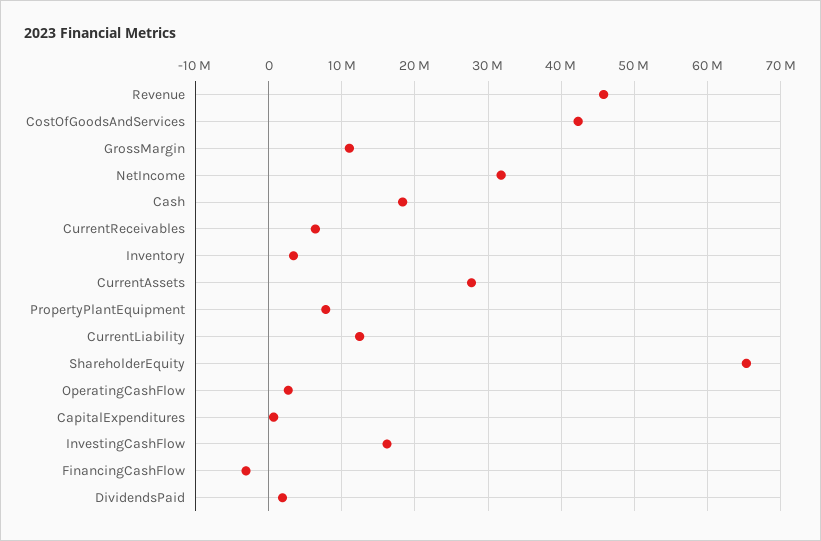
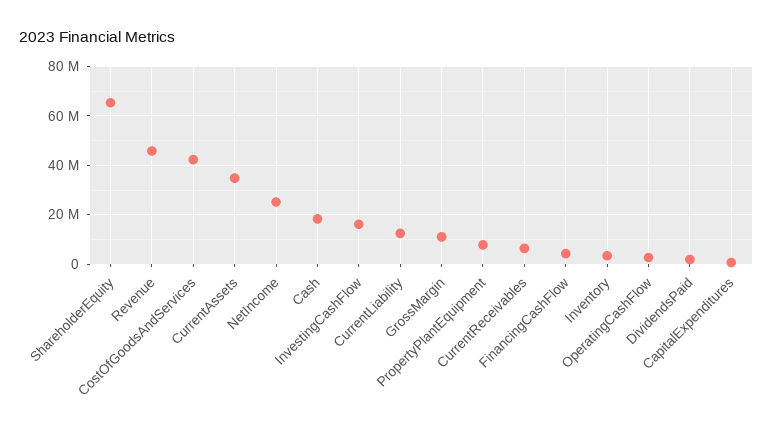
  {
    "Revenue": 46000000,
    "CostOfGoodsAndServices": 42000000,
    "GrossMargin": 11000000,
-   "NetIncome": 32000000,
+   "NetIncome": 25000000,
    "Cash": 18000000,
    "CurrentReceivables": 6000000,
    "Inventory": 3000000,
-   "CurrentAssets": 28000000,
+   "CurrentAssets": 35000000,
    "PropertyPlantEquipment": 8000000,
    "CurrentLiability": 12000000,
    "ShareholderEquity": 65000000,
    "OperatingCashFlow": 3000000,
    "CapitalExpenditures": 1000000,
    "InvestingCashFlow": 16000000,
-   "FinancingCashFlow": -3000000,
+   "FinancingCashFlow": 5000000,
    "DividendsPaid": 2000000
  }

